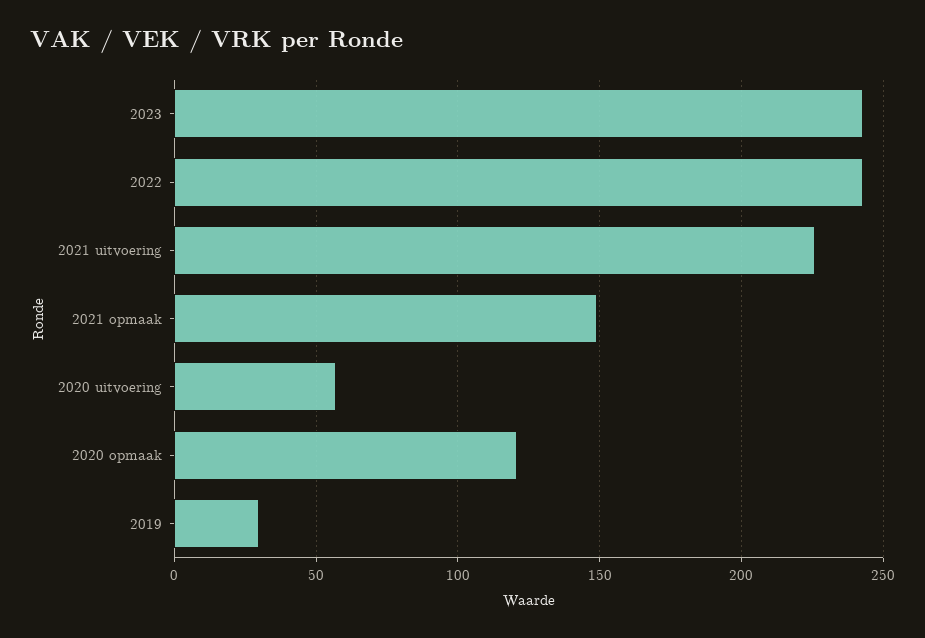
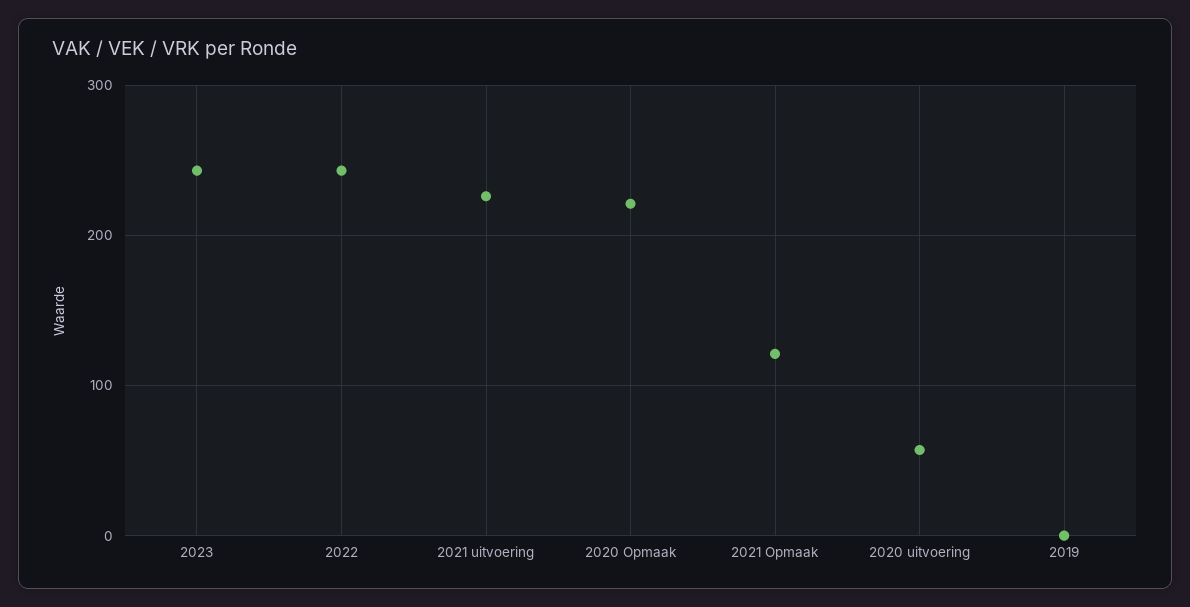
  {
    "2023": 245,
    "2022": 245,
    "2021 uitvoering": 225,
-   "2021 opmaak": 150,
+   "2021 opmaak": 120,
    "2020 uitvoering": 55,
-   "2020 opmaak": 120,
+   "2020 opmaak": 220,
-   "2019": 30
+   "2019": 0
  }

